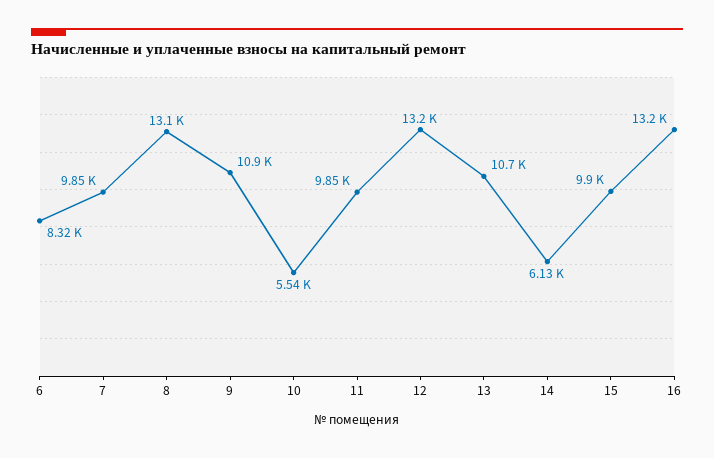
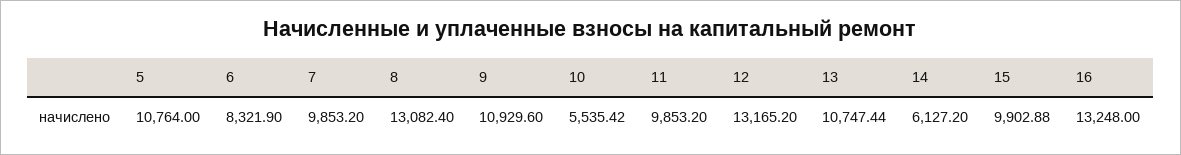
  {
    "6": 8321.9,
    "7": 9853.2,
    "8": 13082.4,
    "9": 10929.6,
    "10": 5535.42,
    "11": 9853.2,
    "12": 13165.2,
    "13": 10747.44,
    "14": 6127.2,
    "15": 9902.88,
-   "16": 13248
+   "16": 13248,
+   "5": 10764
  }

